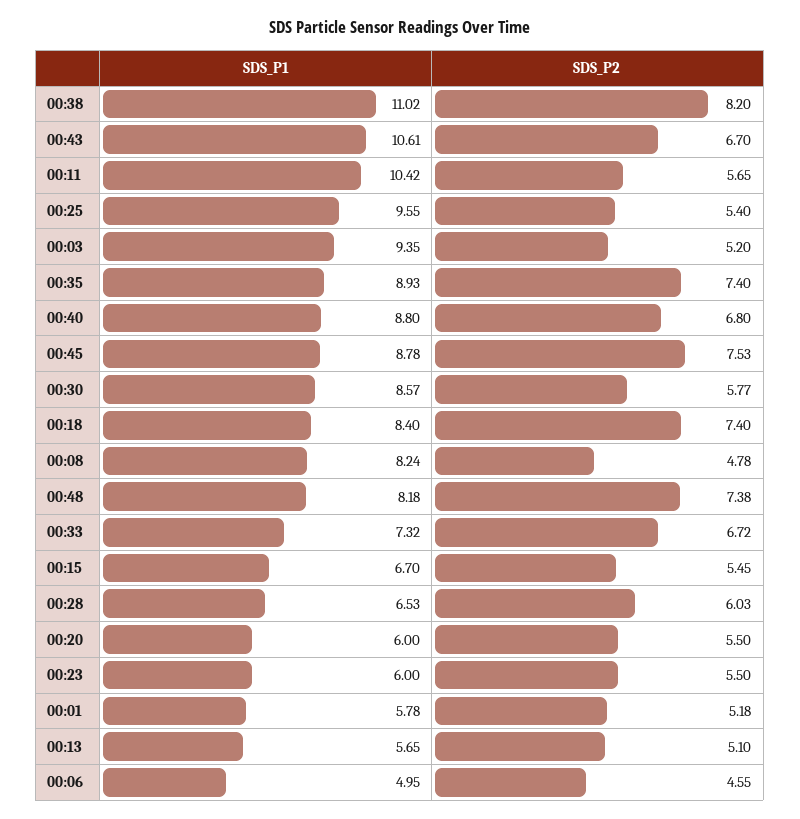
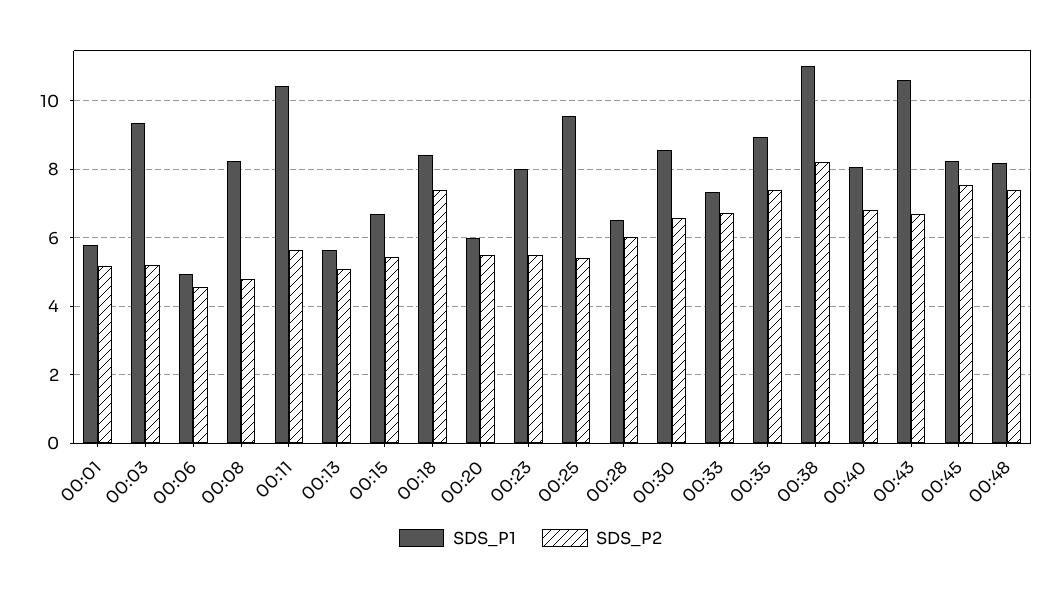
  {
    "SDS_P1": {
      "00:38": 11.02,
      "00:43": 10.61,
      "00:11": 10.42,
      "00:25": 9.55,
      "00:03": 9.35,
      "00:35": 8.93,
-     "00:40": 8.8,
+     "00:40": 8,
-     "00:45": 8.78,
+     "00:45": 8.2,
      "00:30": 8.57,
      "00:18": 8.4,
      "00:08": 8.24,
      "00:48": 8.18,
      "00:33": 7.32,
      "00:15": 6.7,
      "00:28": 6.53,
      "00:20": 6,
-     "00:23": 6,
+     "00:23": 8,
      "00:01": 5.78,
      "00:13": 5.65,
      "00:06": 4.95
    },
    "SDS_P2": {
      "00:38": 8.2,
      "00:43": 6.7,
      "00:11": 5.65,
      "00:25": 5.4,
      "00:03": 5.2,
      "00:35": 7.4,
      "00:40": 6.8,
      "00:45": 7.53,
-     "00:30": 5.77,
+     "00:30": 6.6,
      "00:18": 7.4,
      "00:08": 4.78,
      "00:48": 7.38,
      "00:33": 6.72,
      "00:15": 5.45,
      "00:28": 6.03,
      "00:20": 5.5,
      "00:23": 5.5,
      "00:01": 5.18,
      "00:13": 5.1,
      "00:06": 4.55
    }
  }

